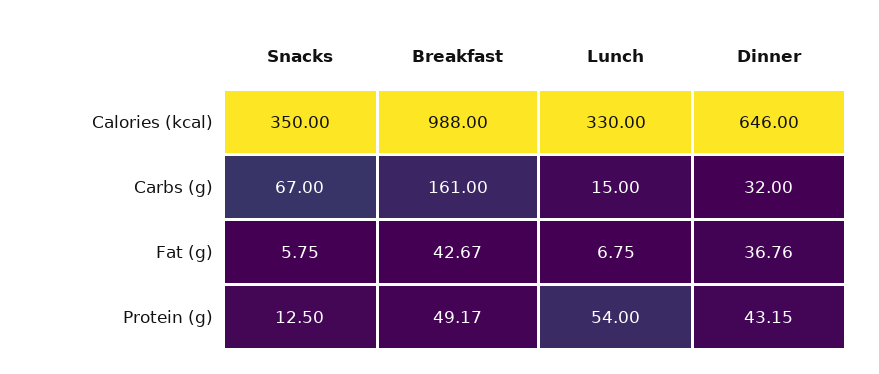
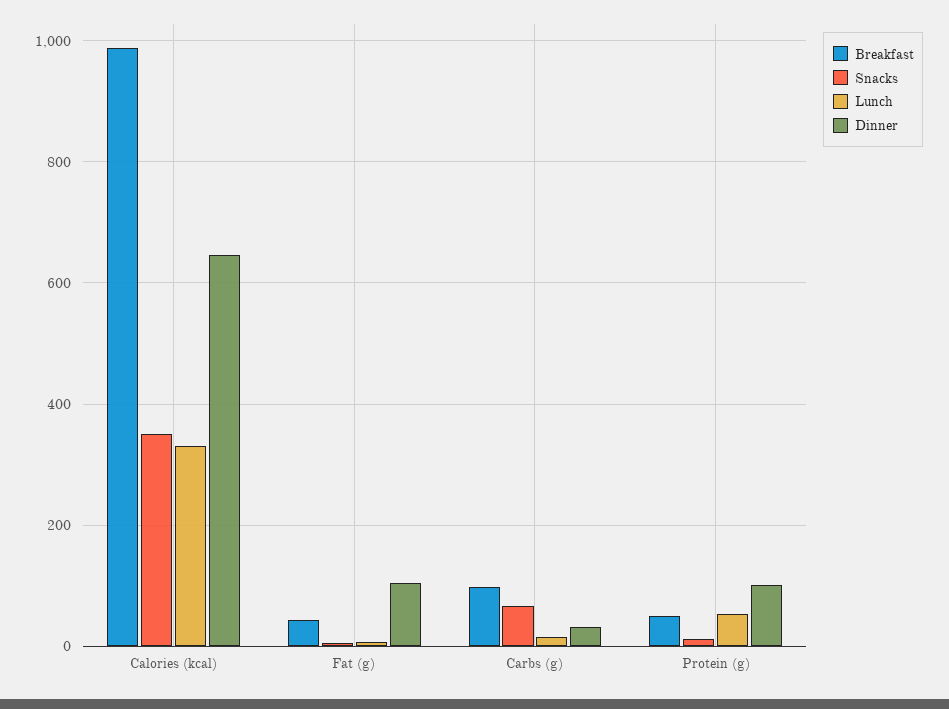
  {
    "Snacks": {
      "Calories (kcal)": 350,
      "Carbs (g)": 67,
      "Fat (g)": 5.75,
      "Protein (g)": 12.5
    },
    "Breakfast": {
      "Calories (kcal)": 988,
-     "Carbs (g)": 161,
+     "Carbs (g)": 100,
      "Fat (g)": 42.67,
      "Protein (g)": 49.17
    },
    "Lunch": {
      "Calories (kcal)": 330,
      "Carbs (g)": 15,
      "Fat (g)": 6.75,
      "Protein (g)": 54
    },
    "Dinner": {
      "Calories (kcal)": 646,
      "Carbs (g)": 32,
-     "Fat (g)": 36.76,
+     "Fat (g)": 100,
-     "Protein (g)": 43.15
+     "Protein (g)": 100
    }
  }

